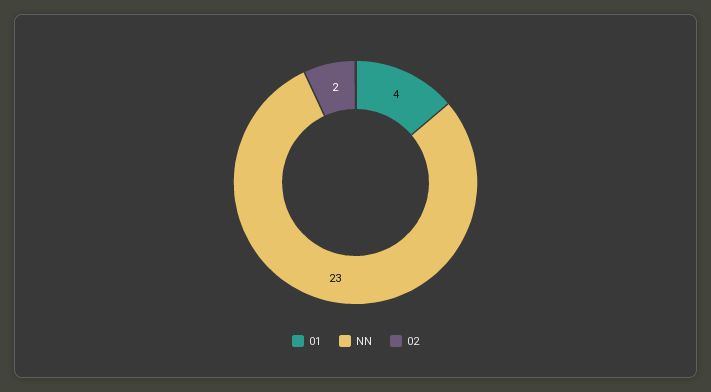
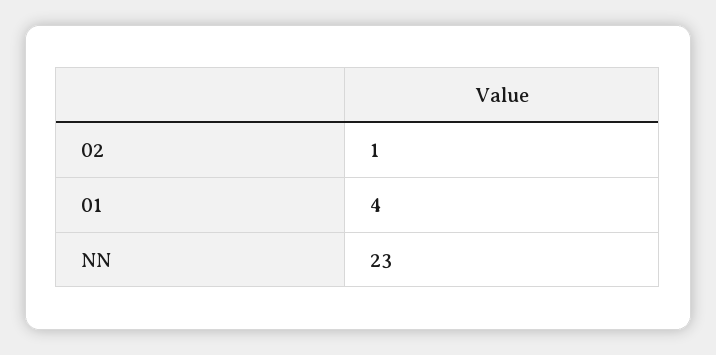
  {
    "01": 4,
    "NN": 23,
-   "02": 2
+   "02": 1
  }

